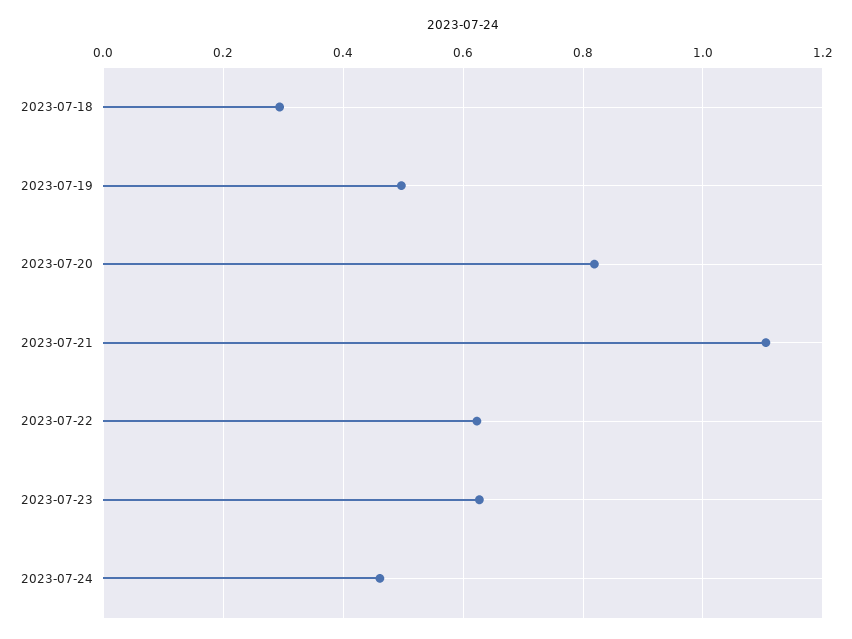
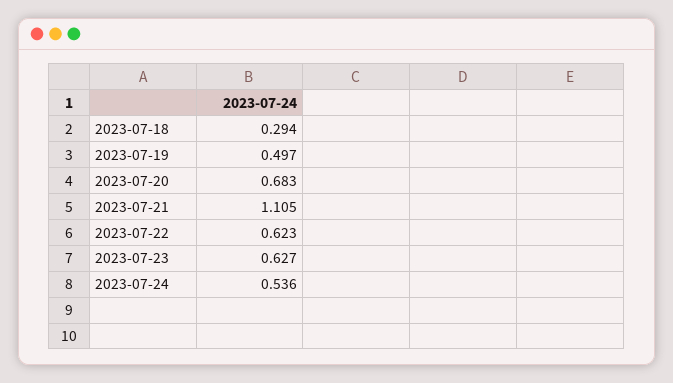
  {
    "2023-07-18": 0.294,
    "2023-07-19": 0.497,
-   "2023-07-20": 0.82,
+   "2023-07-20": 0.683,
    "2023-07-21": 1.105,
    "2023-07-22": 0.623,
    "2023-07-23": 0.627,
-   "2023-07-24": 0.46
+   "2023-07-24": 0.536
  }

